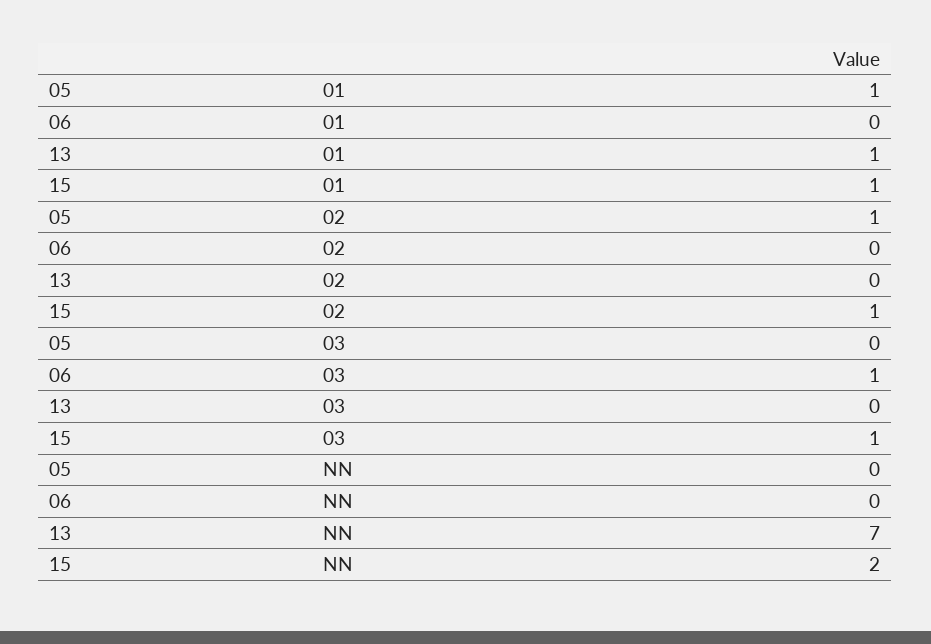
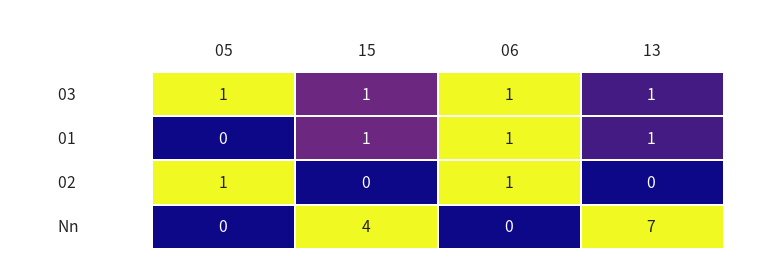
  {
    "05": {
-     "01": 1,
+     "01": 0,
      "02": 1,
-     "03": 0,
+     "03": 1,
      "NN": 0
    },
    "06": {
-     "01": 0,
+     "01": 1,
-     "02": 0,
+     "02": 1,
      "03": 1,
      "NN": 0
    },
    "13": {
      "01": 1,
      "02": 0,
-     "03": 0,
+     "03": 1,
      "NN": 7
    },
    "15": {
      "01": 1,
-     "02": 1,
+     "02": 0,
      "03": 1,
-     "NN": 2
+     "NN": 4
    }
  }

